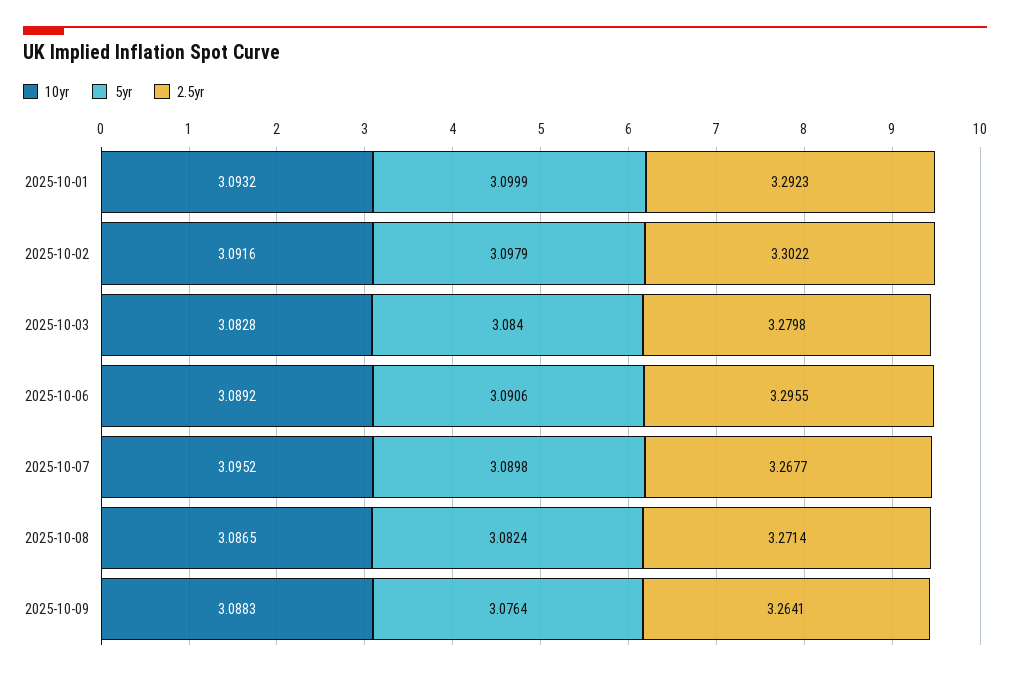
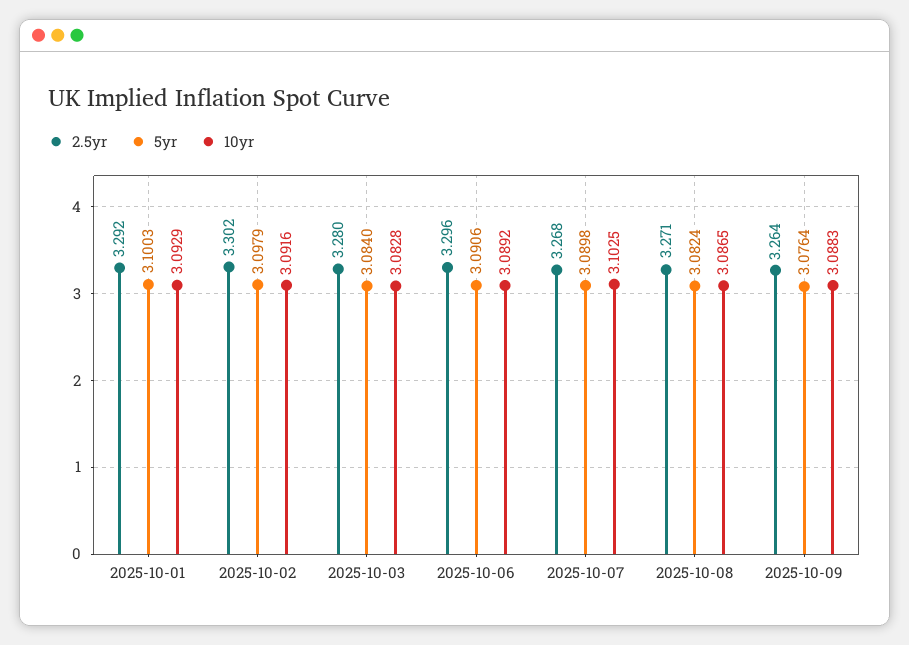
  {
    "10yr": {
-     "2025-10-01": 3.0932,
+     "2025-10-01": 3.0929,
      "2025-10-02": 3.0916,
      "2025-10-03": 3.0828,
      "2025-10-06": 3.0892,
-     "2025-10-07": 3.0952,
+     "2025-10-07": 3.1025,
      "2025-10-08": 3.0865,
      "2025-10-09": 3.0883
    },
    "5yr": {
-     "2025-10-01": 3.0999,
+     "2025-10-01": 3.1003,
      "2025-10-02": 3.0979,
      "2025-10-03": 3.084,
      "2025-10-06": 3.0906,
      "2025-10-07": 3.0898,
      "2025-10-08": 3.0824,
      "2025-10-09": 3.0764
    },
    "2.5yr": {
      "2025-10-01": 3.2923,
      "2025-10-02": 3.3022,
      "2025-10-03": 3.2798,
      "2025-10-06": 3.2955,
      "2025-10-07": 3.2677,
      "2025-10-08": 3.2714,
      "2025-10-09": 3.2641
    }
  }

